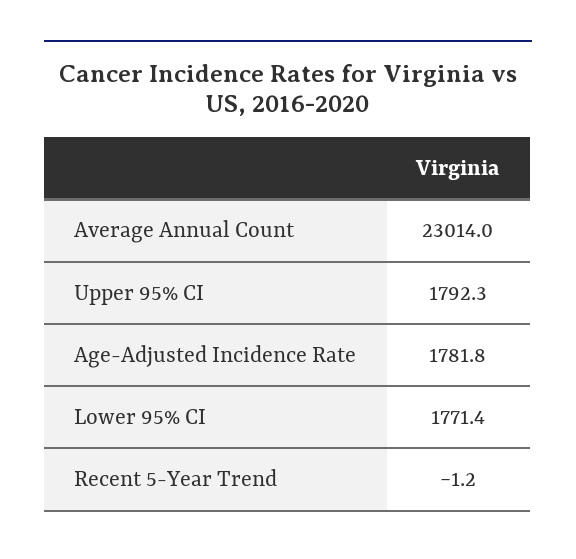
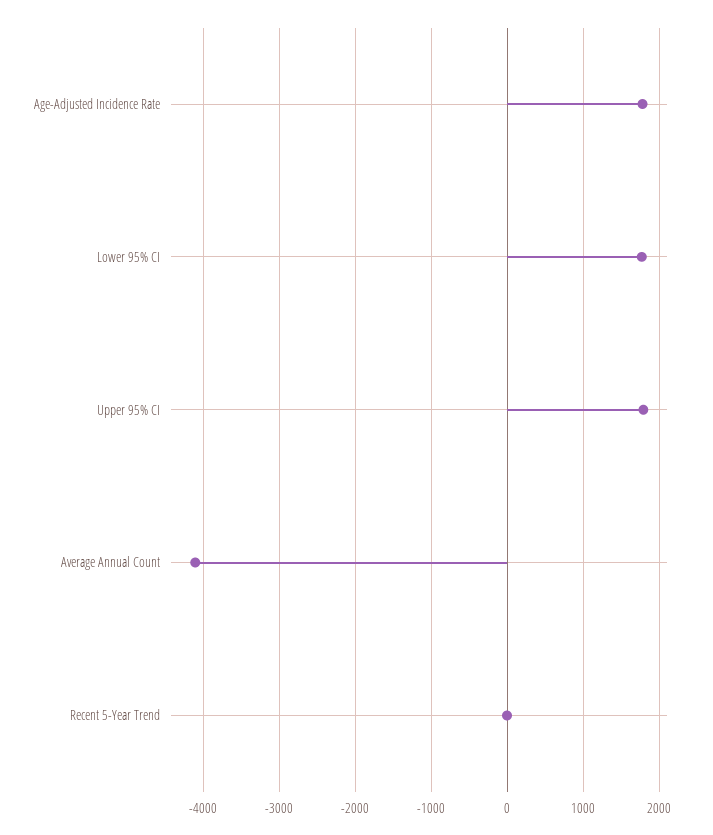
  {
-   "Average Annual Count": 23014,
+   "Average Annual Count": -4100,
    "Upper 95% CI": 1792.3,
    "Age-Adjusted Incidence Rate": 1781.8,
    "Lower 95% CI": 1771.4,
    "Recent 5-Year Trend": -1.2
  }

